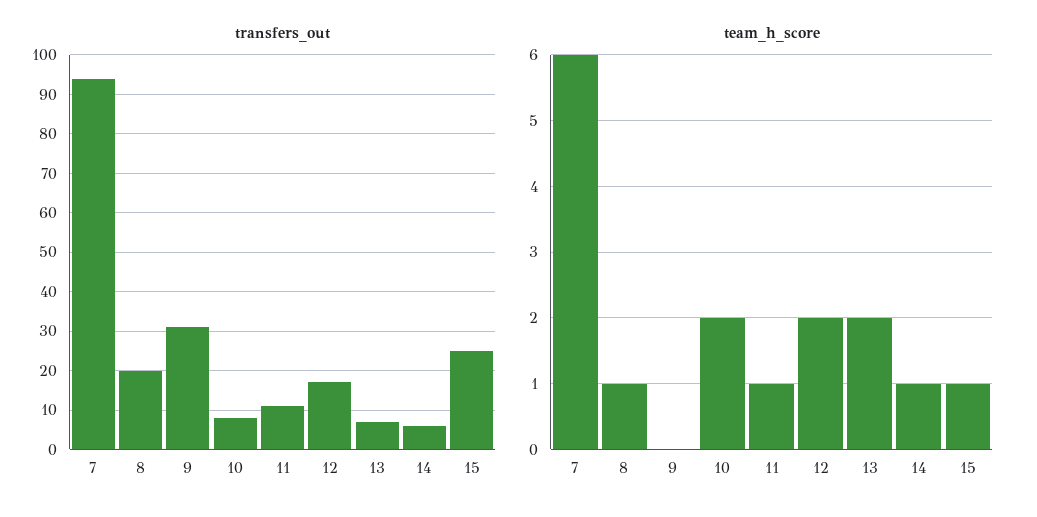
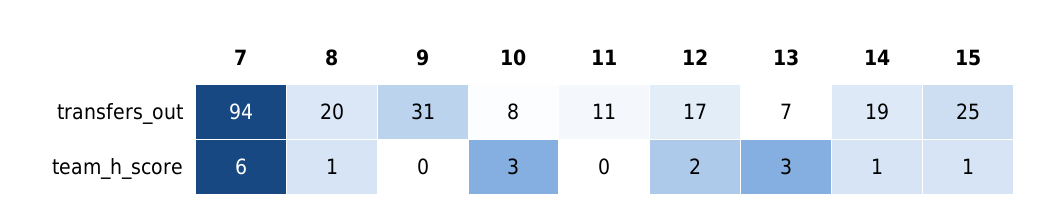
  {
    "transfers_out": {
      "7": 94,
      "8": 20,
      "9": 31,
      "10": 8,
      "11": 11,
      "12": 17,
      "13": 7,
-     "14": 5,
+     "14": 19,
      "15": 25
    },
    "team_h_score": {
      "7": 6,
      "8": 1,
      "9": 0,
-     "10": 2,
+     "10": 3,
-     "11": 1,
+     "11": 0,
      "12": 2,
-     "13": 2,
+     "13": 3,
      "14": 1,
      "15": 1
    }
  }

